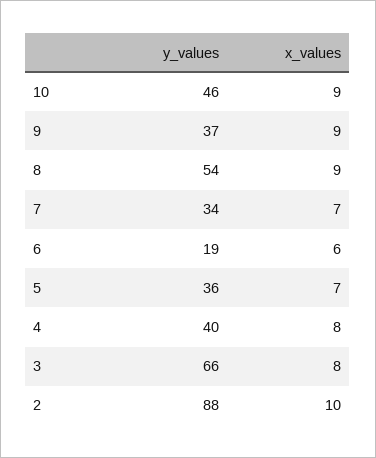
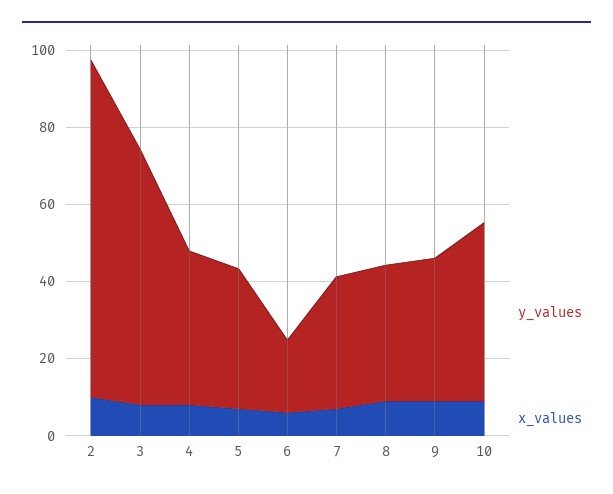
  {
    "y_values": {
      "10": 46,
      "9": 37,
-     "8": 54,
+     "8": 35,
      "7": 34,
      "6": 19,
      "5": 36,
      "4": 40,
      "3": 66,
      "2": 88
    },
    "x_values": {
      "10": 9,
      "9": 9,
      "8": 9,
      "7": 7,
      "6": 6,
      "5": 7,
      "4": 8,
      "3": 8,
      "2": 10
    }
  }

